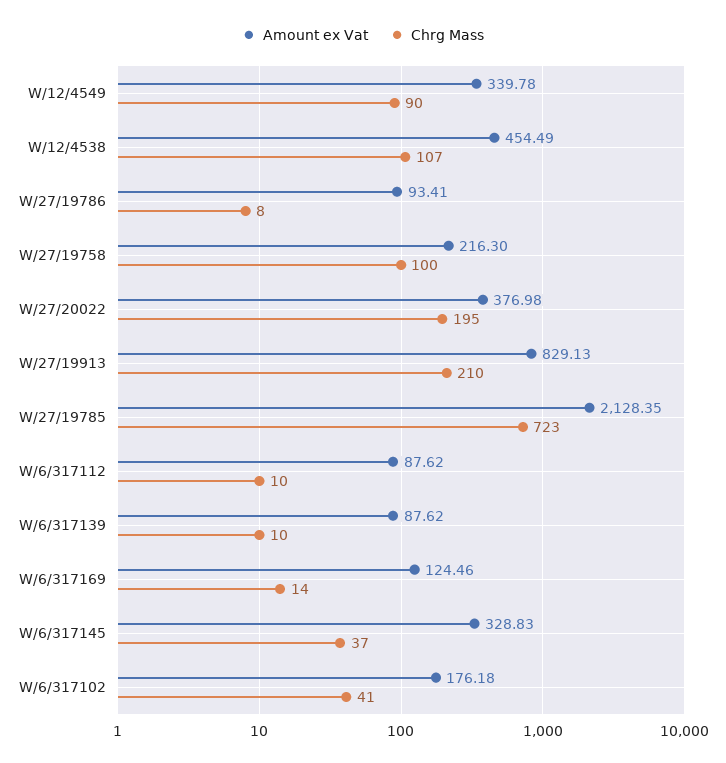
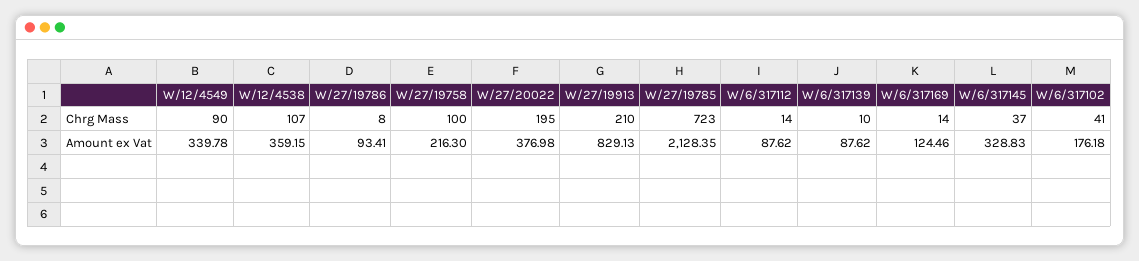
  {
    "Amount ex Vat": {
      "W/12/4549": 339.78,
-     "W/12/4538": 454.49,
+     "W/12/4538": 359.15,
      "W/27/19786": 93.41,
      "W/27/19758": 216.3,
      "W/27/20022": 376.98,
      "W/27/19913": 829.13,
      "W/27/19785": 2128.35,
      "W/6/317112": 87.62,
      "W/6/317139": 87.62,
      "W/6/317169": 124.46,
      "W/6/317145": 328.83,
      "W/6/317102": 176.18
    },
    "Chrg Mass": {
      "W/12/4549": 90,
      "W/12/4538": 107,
      "W/27/19786": 8,
      "W/27/19758": 100,
      "W/27/20022": 195,
      "W/27/19913": 210,
      "W/27/19785": 723,
-     "W/6/317112": 10,
+     "W/6/317112": 14,
      "W/6/317139": 10,
      "W/6/317169": 14,
      "W/6/317145": 37,
      "W/6/317102": 41
    }
  }

